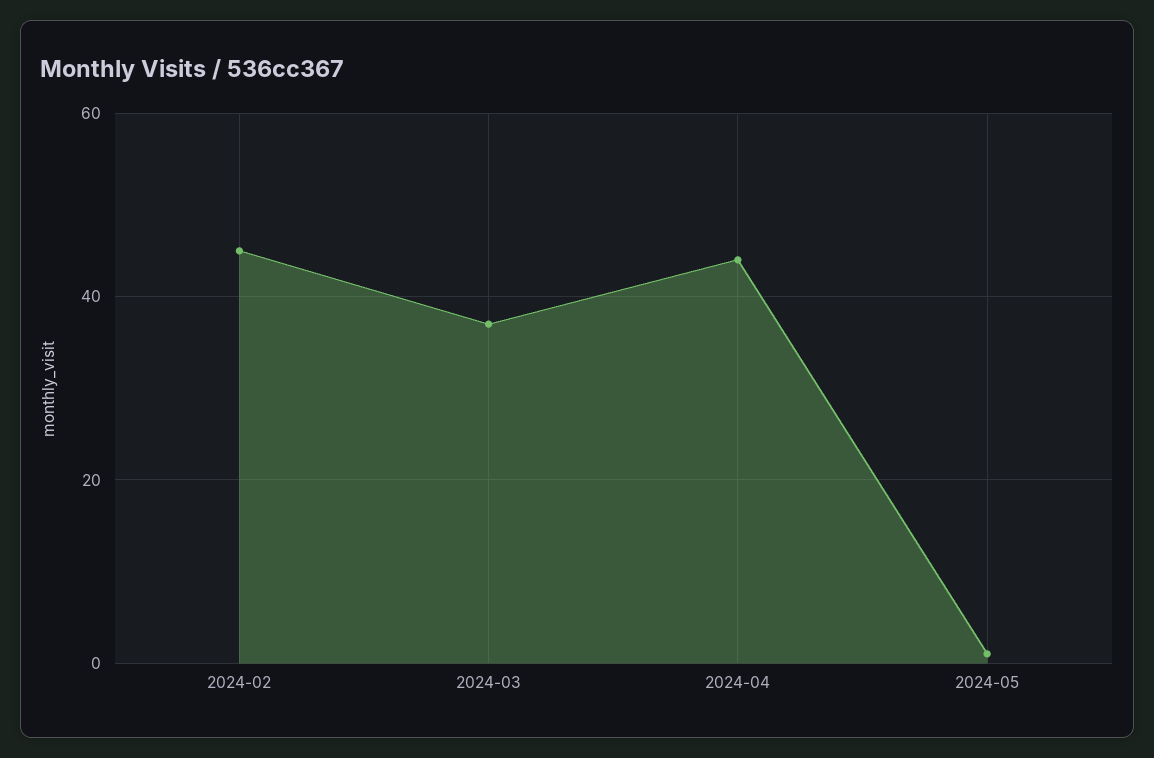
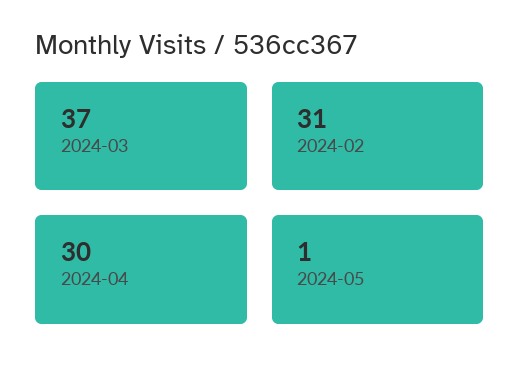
  {
-   "2024-02": 45,
+   "2024-02": 31,
    "2024-03": 37,
-   "2024-04": 45,
+   "2024-04": 30,
    "2024-05": 1
  }

